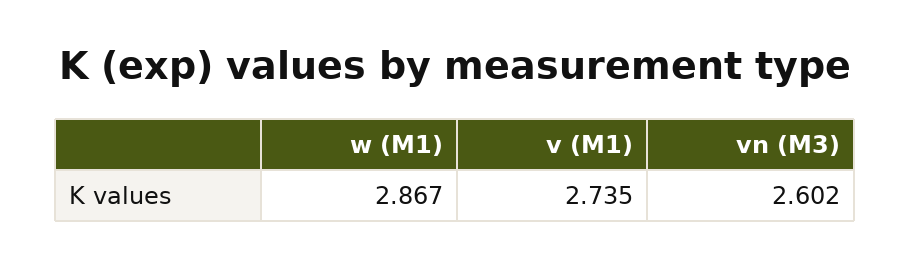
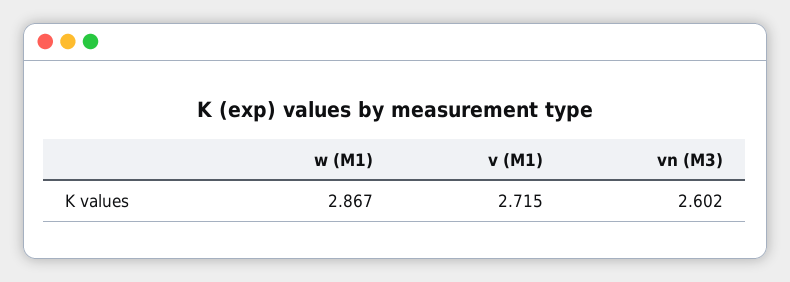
  {
    "w (M1)": 2.867,
-   "v (M1)": 2.735,
+   "v (M1)": 2.715,
    "vn (M3)": 2.602
  }

